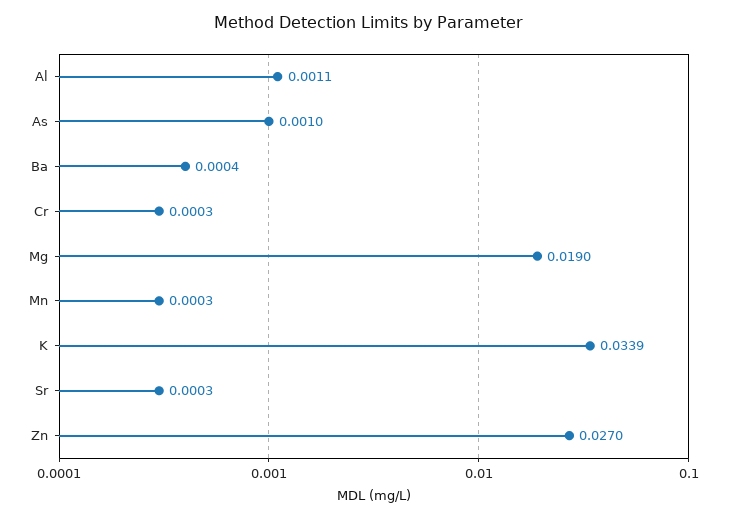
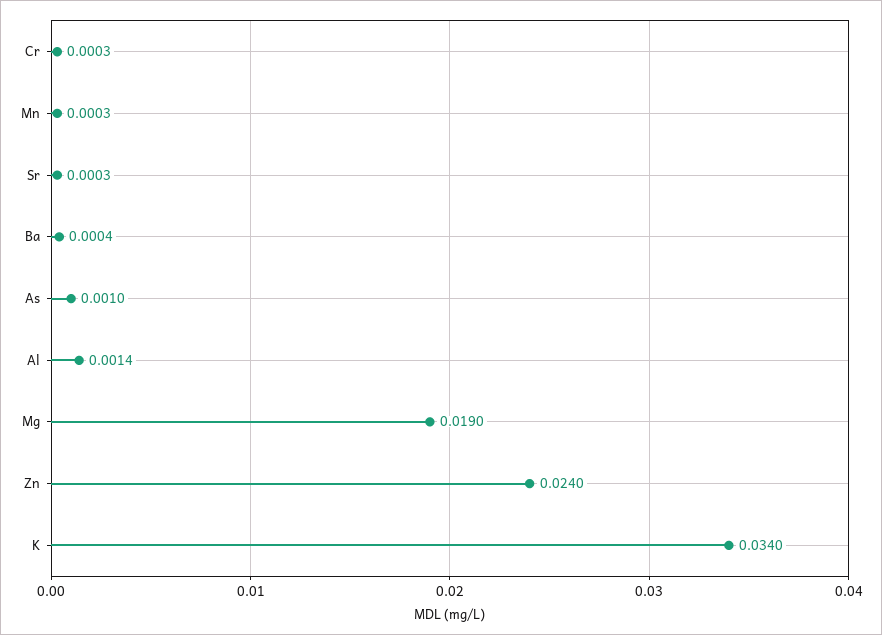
  {
-   "Al": 0.0011,
+   "Al": 0.0014,
    "As": 0.001,
    "Ba": 0.0004,
    "Cr": 0.0003,
    "Mg": 0.019,
    "Mn": 0.0003,
-   "K": 0.0339,
+   "K": 0.034,
    "Sr": 0.0003,
-   "Zn": 0.027
+   "Zn": 0.024
  }

